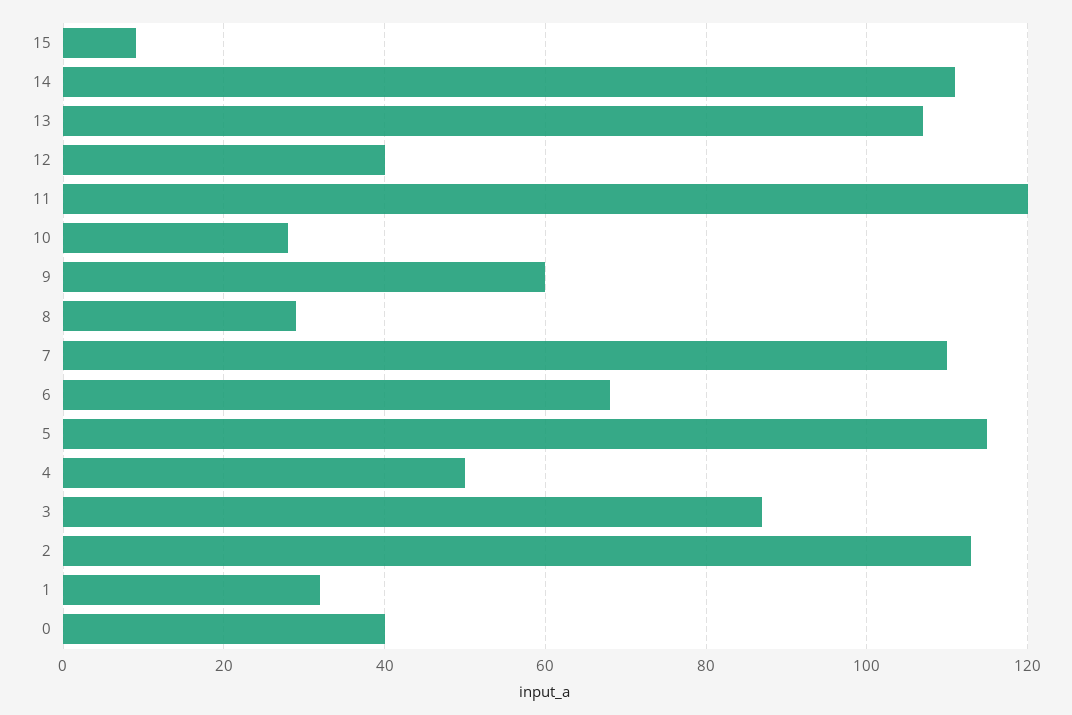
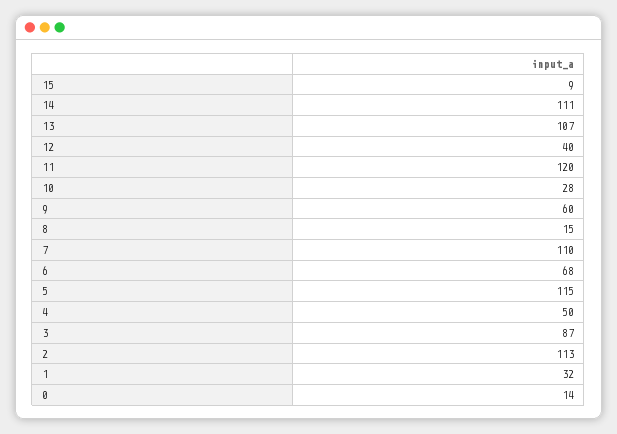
  {
    "15": 9,
    "14": 111,
    "13": 107,
    "12": 40,
    "11": 120,
    "10": 28,
    "9": 60,
-   "8": 30,
+   "8": 15,
    "7": 110,
    "6": 68,
    "5": 115,
    "4": 50,
    "3": 87,
    "2": 113,
    "1": 32,
-   "0": 40
+   "0": 14
  }

